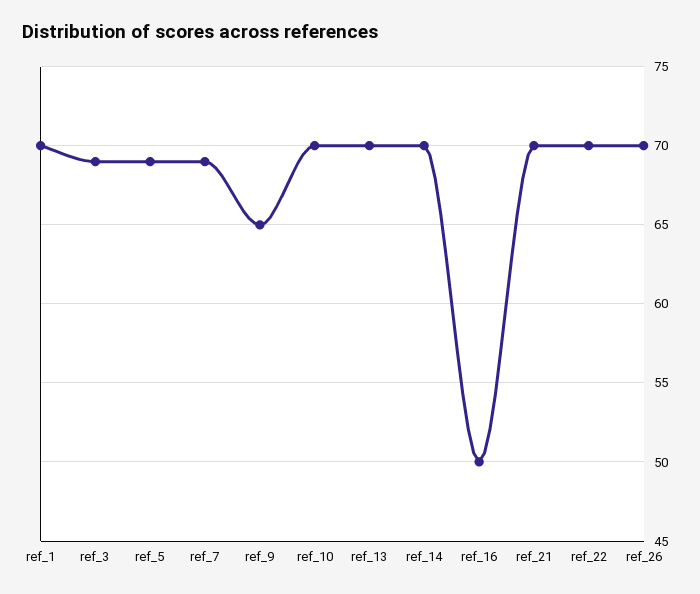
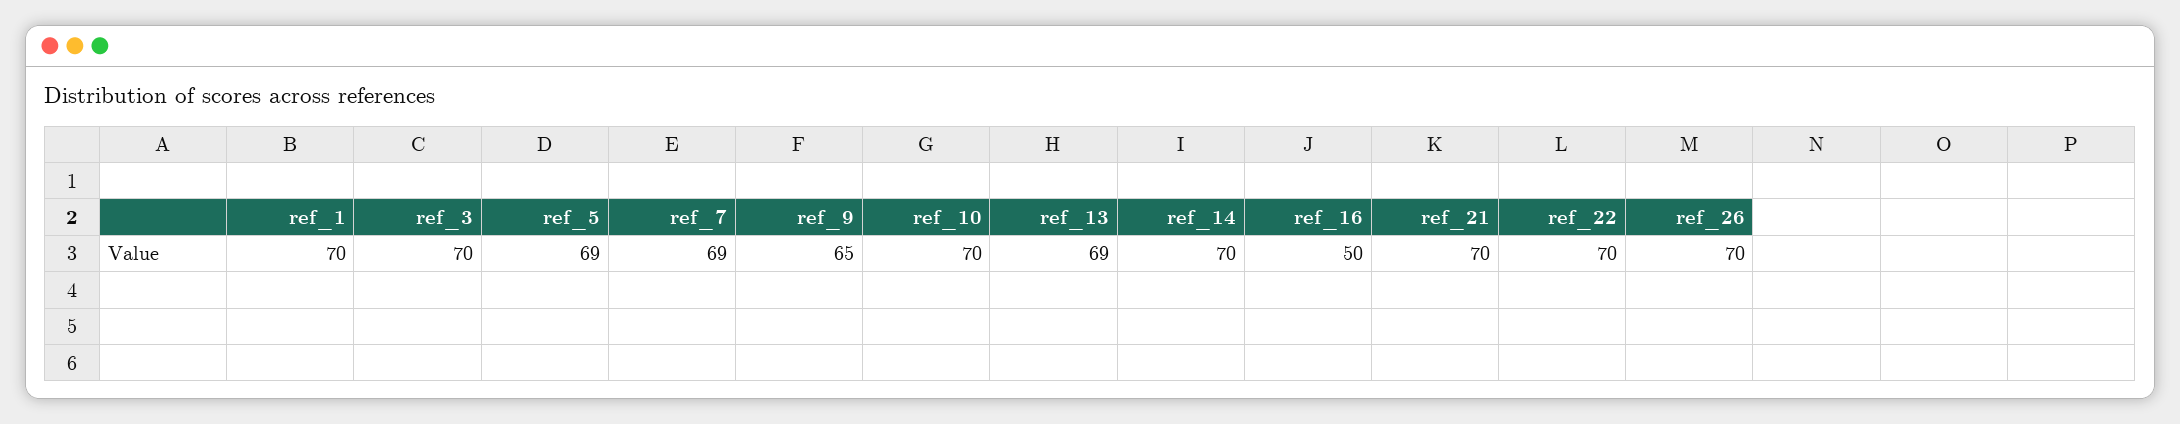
  {
    "ref_1": 70,
-   "ref_3": 69,
+   "ref_3": 70,
    "ref_5": 69,
    "ref_7": 69,
    "ref_9": 65,
    "ref_10": 70,
-   "ref_13": 70,
+   "ref_13": 69,
    "ref_14": 70,
    "ref_16": 50,
    "ref_21": 70,
    "ref_22": 70,
    "ref_26": 70
  }

